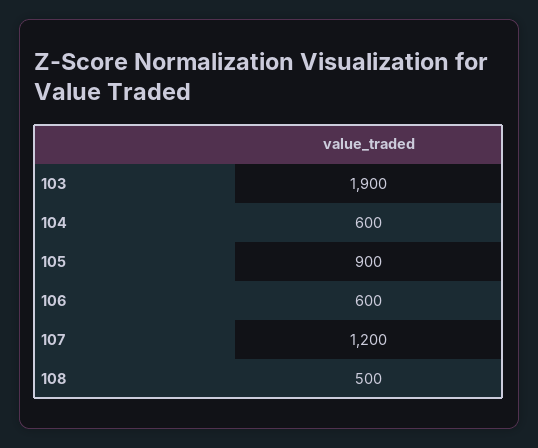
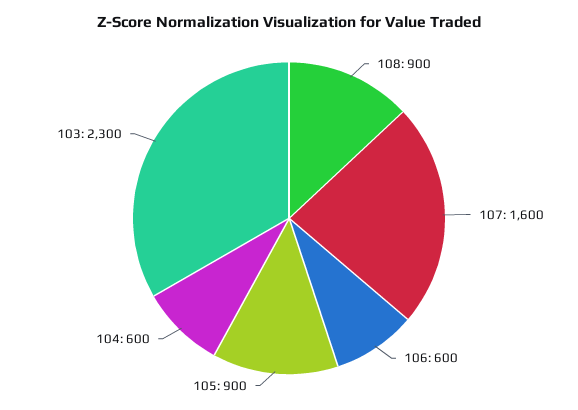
  {
-   "103": 1900,
+   "103": 2300,
    "104": 600,
    "105": 900,
    "106": 600,
-   "107": 1200,
+   "107": 1600,
-   "108": 500
+   "108": 900
  }

